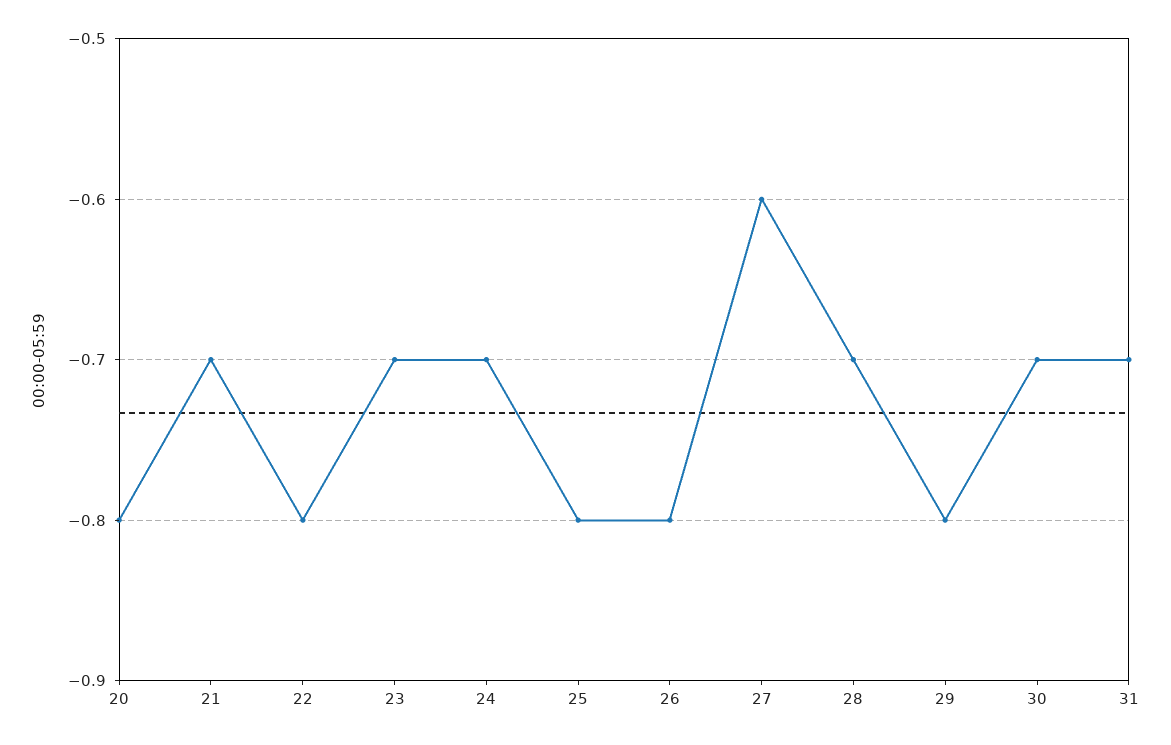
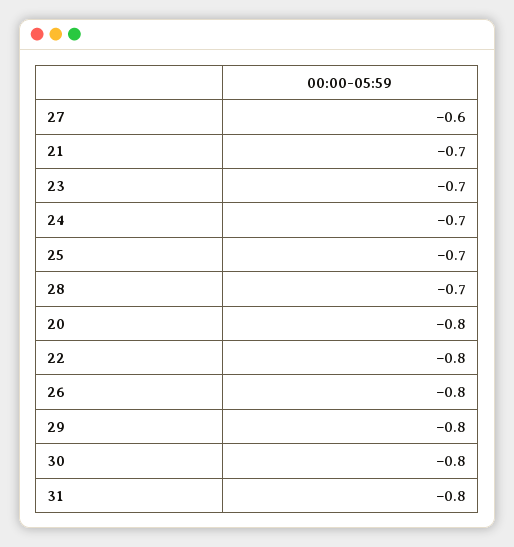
  {
    "20": -0.8,
    "21": -0.7,
    "22": -0.8,
    "23": -0.7,
    "24": -0.7,
-   "25": -0.8,
+   "25": -0.7,
    "26": -0.8,
    "27": -0.6,
    "28": -0.7,
    "29": -0.8,
-   "30": -0.7,
+   "30": -0.8,
-   "31": -0.7
+   "31": -0.8
  }

